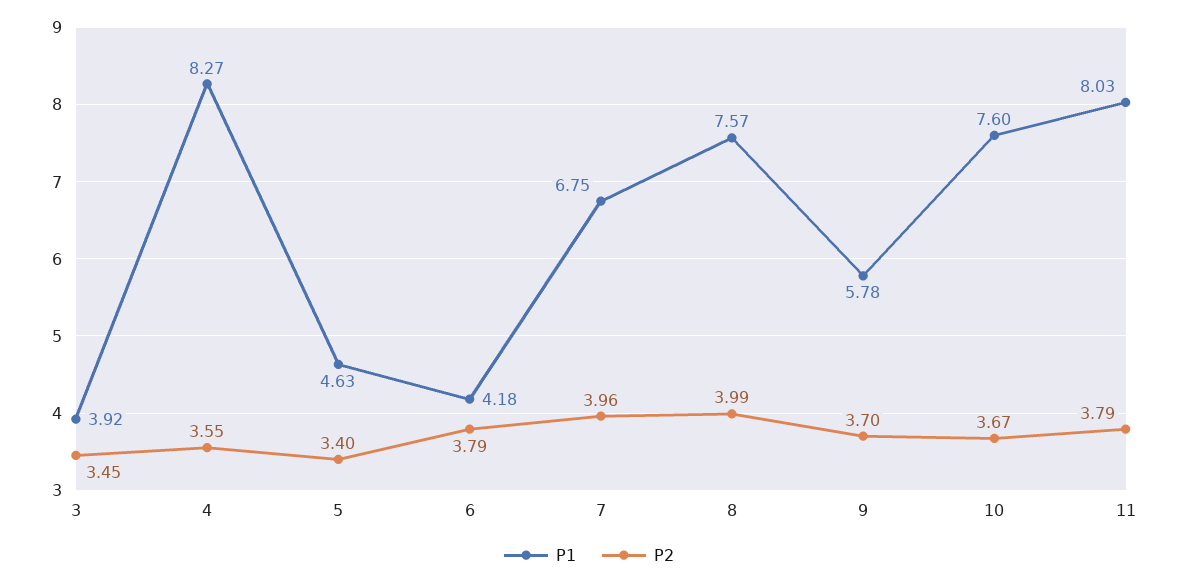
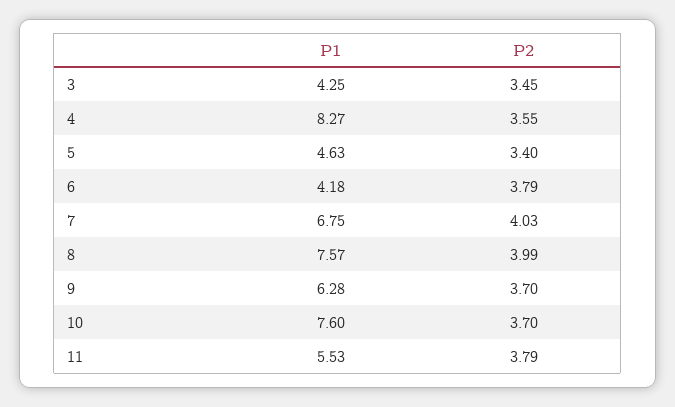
  {
    "P1": {
-     "3": 3.92,
+     "3": 4.25,
      "4": 8.27,
      "5": 4.63,
      "6": 4.18,
      "7": 6.75,
      "8": 7.57,
-     "9": 5.78,
+     "9": 6.28,
      "10": 7.6,
-     "11": 8.03
+     "11": 5.53
    },
    "P2": {
      "3": 3.45,
      "4": 3.55,
      "5": 3.4,
      "6": 3.79,
-     "7": 3.96,
+     "7": 4.03,
      "8": 3.99,
      "9": 3.7,
-     "10": 3.67,
+     "10": 3.7,
      "11": 3.79
    }
  }

